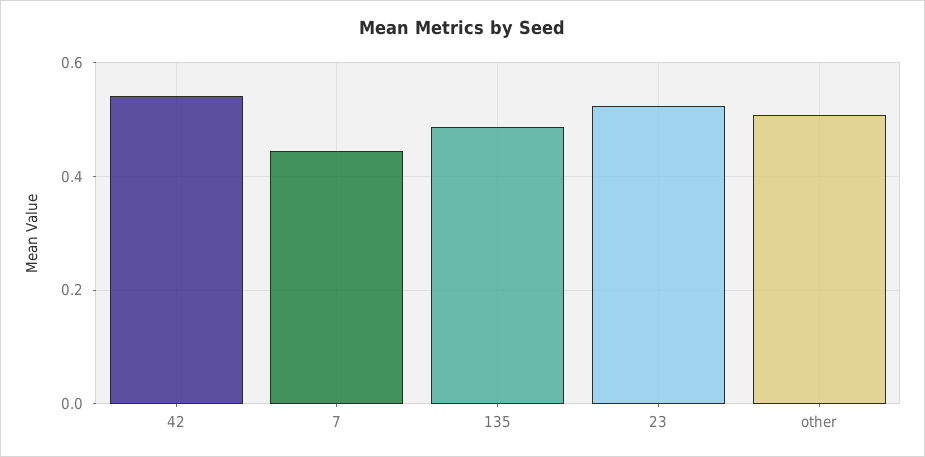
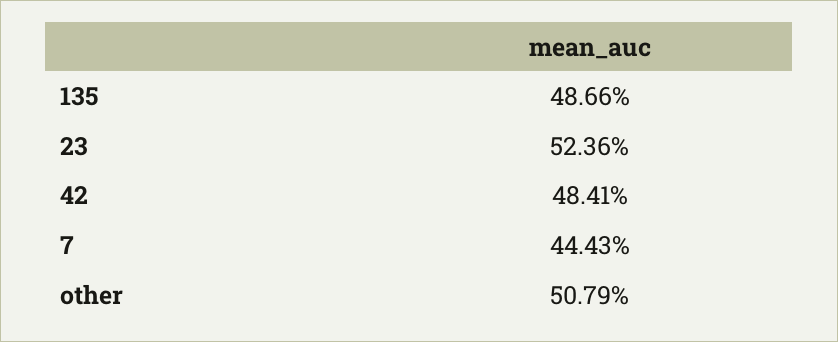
  {
-   "42": 0.54,
+   "42": 0.4841,
    "7": 0.4443,
    "135": 0.4866,
    "23": 0.5236,
    "other": 0.5079
  }

